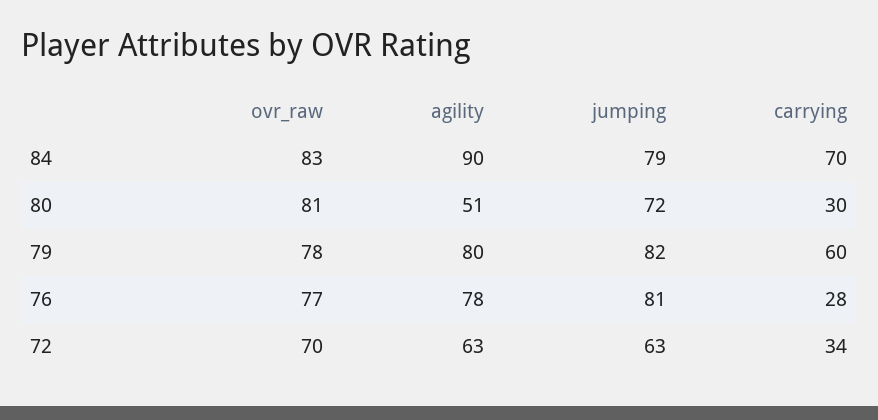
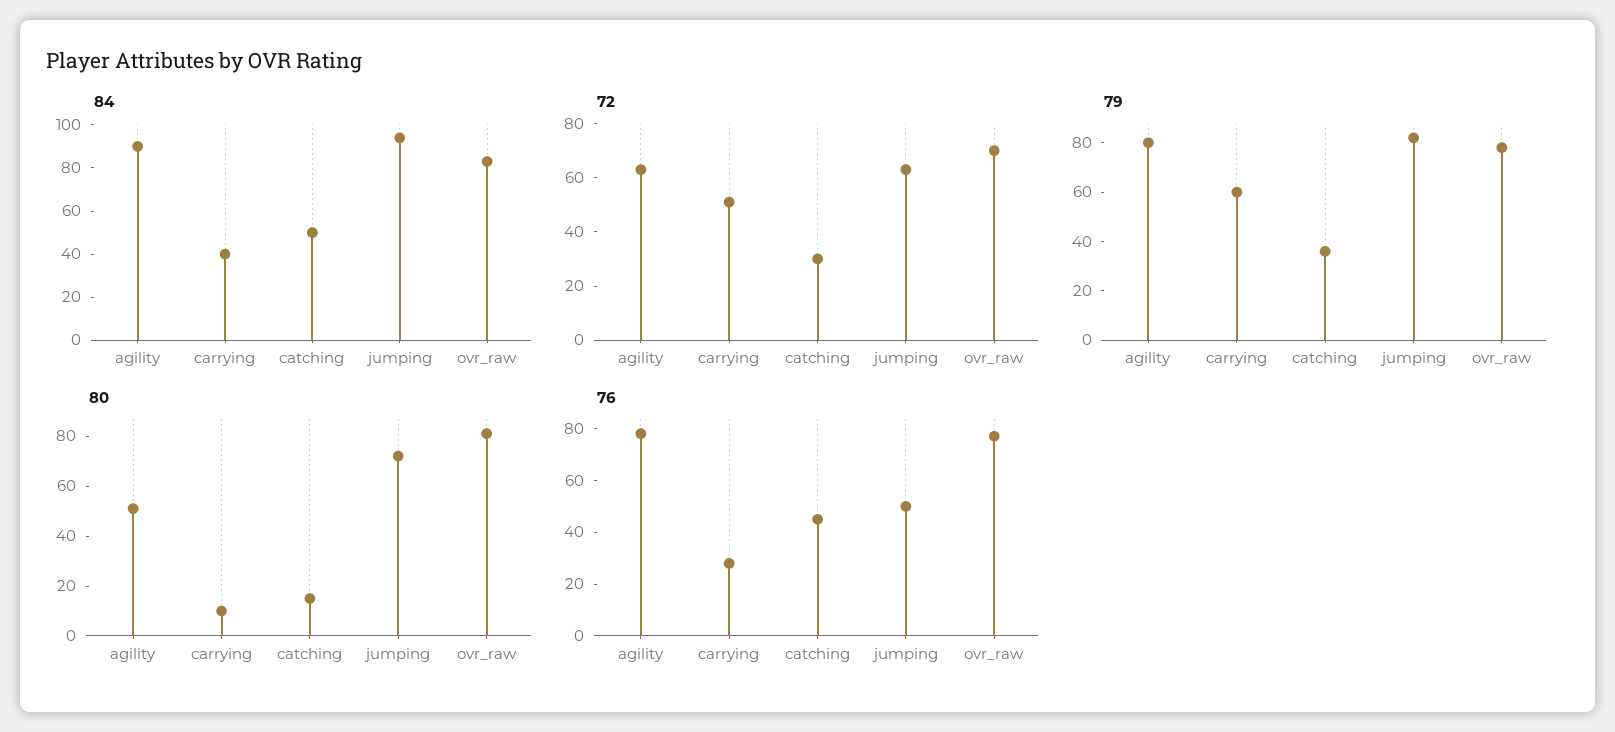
  {
    "84": {
      "ovr_raw": 83,
      "agility": 90,
-     "jumping": 79,
+     "jumping": 95,
-     "carrying": 70
+     "carrying": 40,
+     "catching": 50
    },
    "80": {
      "ovr_raw": 81,
      "agility": 51,
      "jumping": 72,
-     "carrying": 30
+     "carrying": 10,
+     "catching": 15
    },
    "79": {
      "ovr_raw": 78,
      "agility": 80,
      "jumping": 82,
-     "carrying": 60
+     "carrying": 60,
+     "catching": 35
    },
    "76": {
      "ovr_raw": 77,
      "agility": 78,
-     "jumping": 81,
+     "jumping": 50,
-     "carrying": 28
+     "carrying": 28,
+     "catching": 45
    },
    "72": {
      "ovr_raw": 70,
      "agility": 63,
      "jumping": 63,
-     "carrying": 34
+     "carrying": 50,
+     "catching": 30
    }
  }

